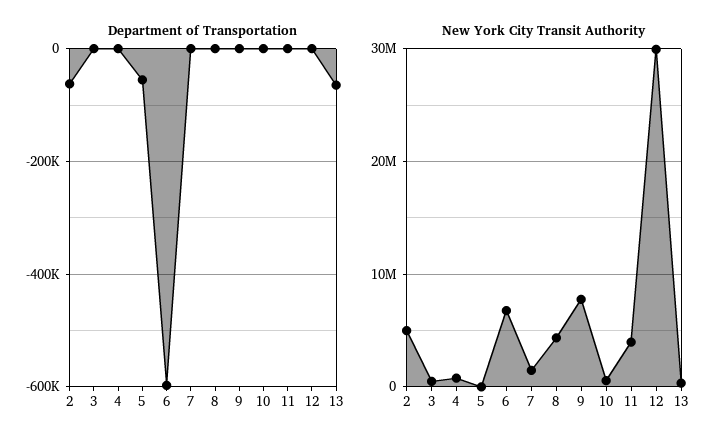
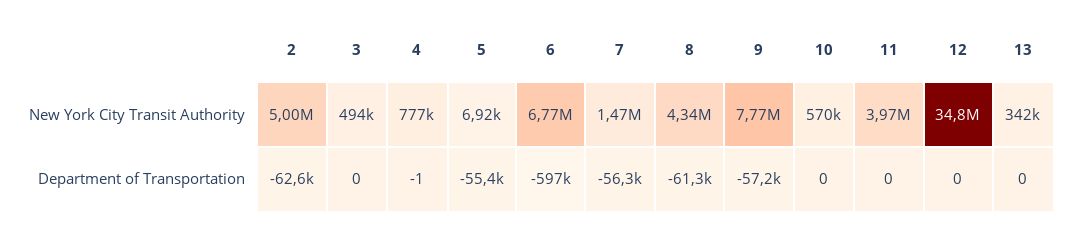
  {
    "Department of Transportation": {
      "2": -62600,
      "3": 0,
      "4": -1,
      "5": -55400,
      "6": -597000,
-     "7": 0,
+     "7": -56300,
-     "8": 0,
+     "8": -61300,
-     "9": 0,
+     "9": -57200,
      "10": 0,
      "11": 0,
      "12": 0,
-     "13": -60000
+     "13": 0
    },
    "New York City Transit Authority": {
      "2": 5000000,
      "3": 494000,
      "4": 777000,
      "5": 6920,
      "6": 6770000,
      "7": 1470000,
      "8": 4340000,
      "9": 7770000,
      "10": 570000,
      "11": 3970000,
-     "12": 30000000,
+     "12": 34800000,
      "13": 342000
    }
  }

